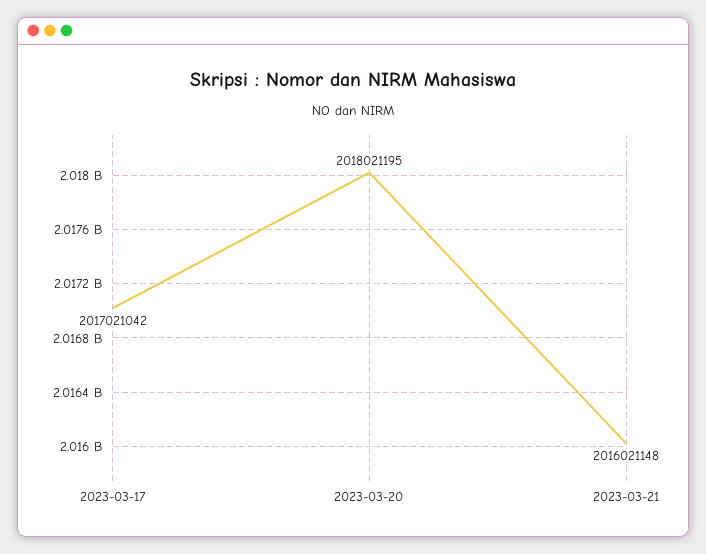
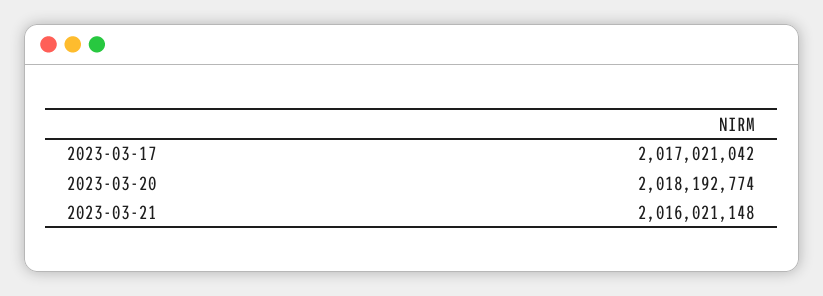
  {
    "2023-03-17": 2017021042,
-   "2023-03-20": 2018021195,
+   "2023-03-20": 2018192774,
    "2023-03-21": 2016021148
  }

